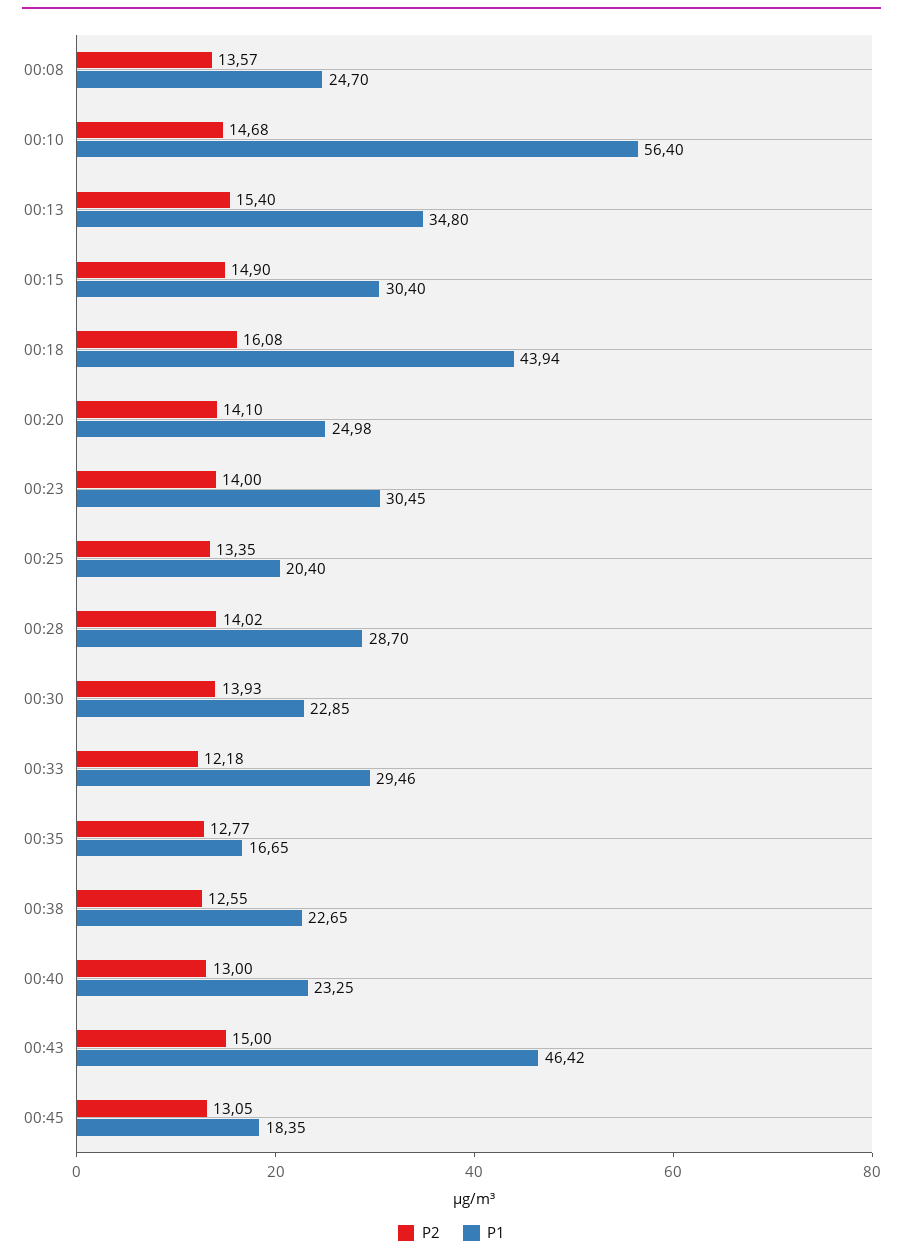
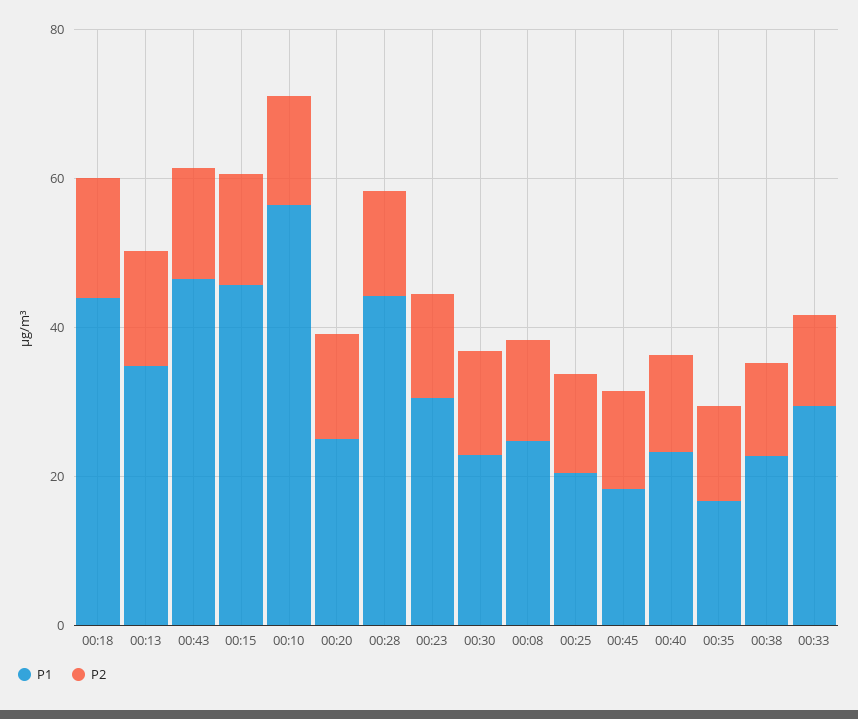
  {
    "P2": {
      "00:08": 13.57,
      "00:10": 14.68,
      "00:13": 15.4,
      "00:15": 14.9,
      "00:18": 16.08,
      "00:20": 14.1,
      "00:23": 14,
      "00:25": 13.35,
      "00:28": 14.02,
      "00:30": 13.93,
      "00:33": 12.18,
      "00:35": 12.77,
      "00:38": 12.55,
      "00:40": 13,
      "00:43": 15,
      "00:45": 13.05
    },
    "P1": {
      "00:08": 24.7,
      "00:10": 56.4,
      "00:13": 34.8,
-     "00:15": 30.4,
+     "00:15": 45,
      "00:18": 43.94,
      "00:20": 24.98,
      "00:23": 30.45,
      "00:25": 20.4,
-     "00:28": 28.7,
+     "00:28": 45,
      "00:30": 22.85,
      "00:33": 29.46,
      "00:35": 16.65,
      "00:38": 22.65,
      "00:40": 23.25,
      "00:43": 46.42,
      "00:45": 18.35
    }
  }

